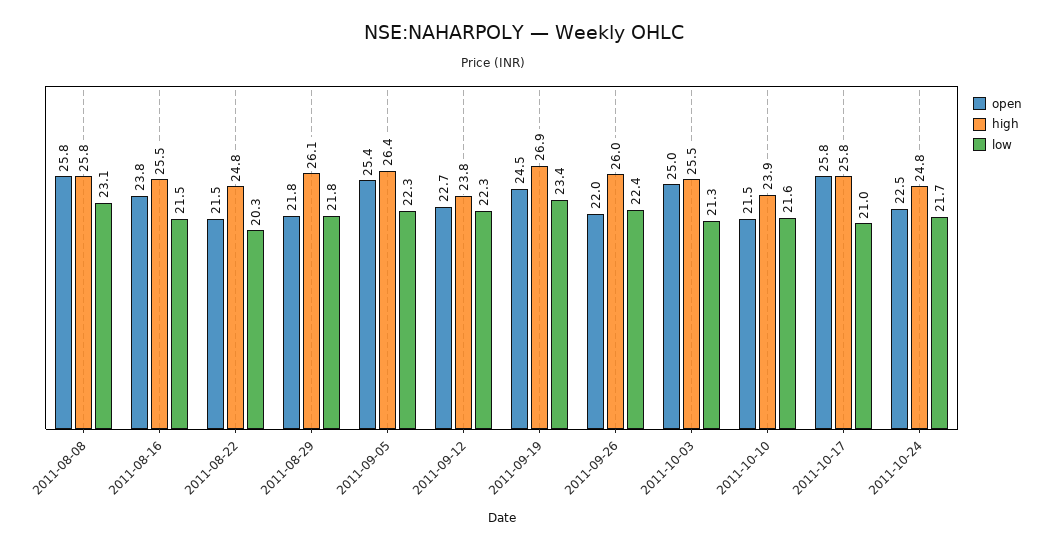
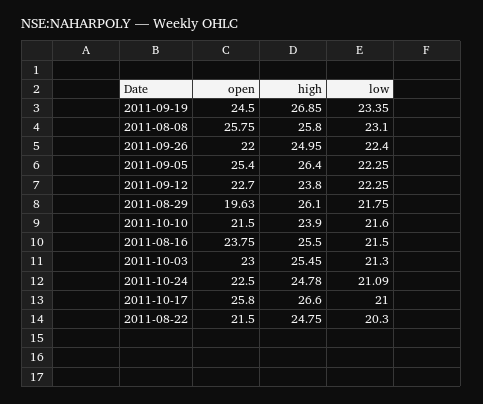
  {
    "open": {
      "2011-08-08": 25.75,
      "2011-08-16": 23.75,
      "2011-08-22": 21.5,
-     "2011-08-29": 21.8,
+     "2011-08-29": 19.63,
      "2011-09-05": 25.4,
      "2011-09-12": 22.7,
      "2011-09-19": 24.5,
      "2011-09-26": 22,
-     "2011-10-03": 25,
+     "2011-10-03": 23,
      "2011-10-10": 21.5,
      "2011-10-17": 25.8,
      "2011-10-24": 22.5
    },
    "high": {
      "2011-08-08": 25.8,
      "2011-08-16": 25.5,
      "2011-08-22": 24.75,
      "2011-08-29": 26.1,
      "2011-09-05": 26.4,
      "2011-09-12": 23.8,
      "2011-09-19": 26.85,
-     "2011-09-26": 26,
+     "2011-09-26": 24.95,
      "2011-10-03": 25.45,
      "2011-10-10": 23.9,
-     "2011-10-17": 25.8,
+     "2011-10-17": 26.6,
      "2011-10-24": 24.78
    },
    "low": {
      "2011-08-08": 23.1,
      "2011-08-16": 21.5,
      "2011-08-22": 20.3,
      "2011-08-29": 21.75,
      "2011-09-05": 22.25,
      "2011-09-12": 22.25,
      "2011-09-19": 23.35,
      "2011-09-26": 22.4,
      "2011-10-03": 21.3,
      "2011-10-10": 21.6,
      "2011-10-17": 21,
-     "2011-10-24": 21.7
+     "2011-10-24": 21.09
    }
  }

